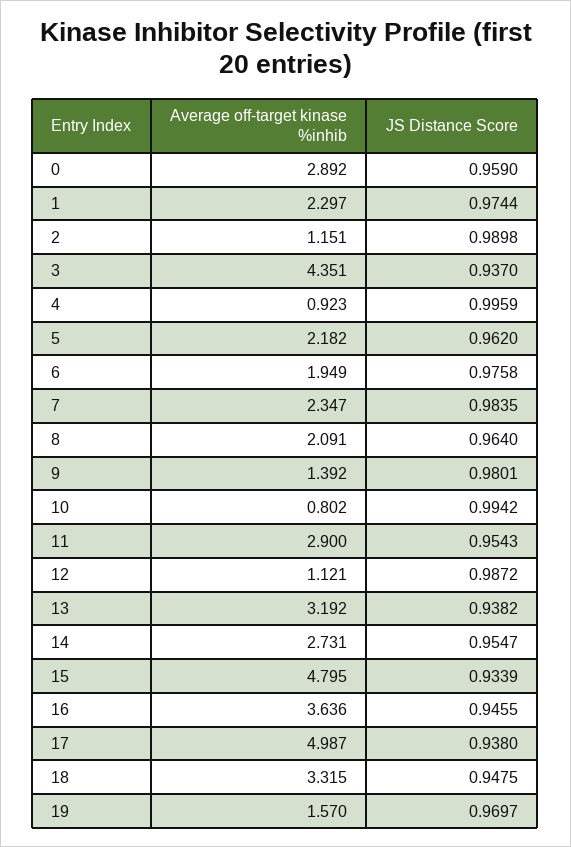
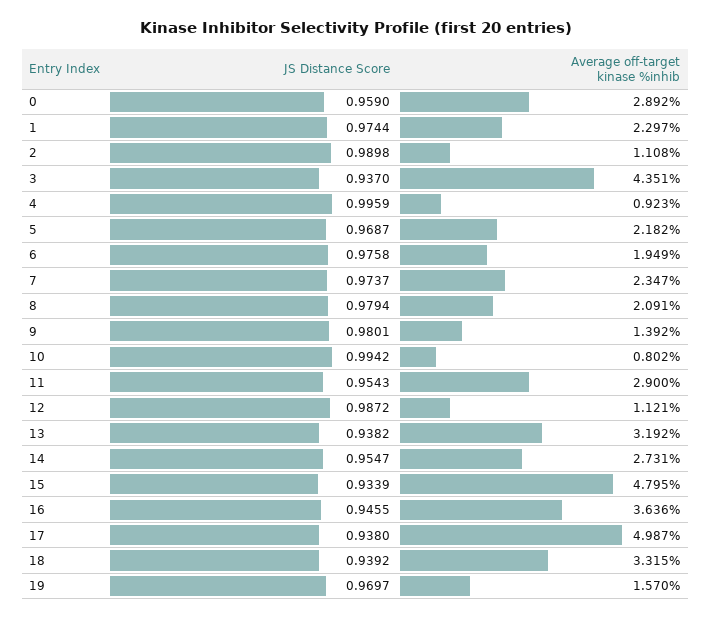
  {
    "Average off-target kinase %inhib": {
      "0": 2.892,
      "1": 2.297,
-     "2": 1.151,
+     "2": 1.108,
      "3": 4.351,
      "4": 0.923,
      "5": 2.182,
      "6": 1.949,
      "7": 2.347,
      "8": 2.091,
      "9": 1.392,
      "10": 0.802,
      "11": 2.9,
      "12": 1.121,
      "13": 3.192,
      "14": 2.731,
      "15": 4.795,
      "16": 3.636,
      "17": 4.987,
      "18": 3.315,
      "19": 1.57
    },
    "JS Distance Score": {
      "0": 0.959,
      "1": 0.9744,
      "2": 0.9898,
      "3": 0.937,
      "4": 0.9959,
-     "5": 0.962,
+     "5": 0.9687,
      "6": 0.9758,
-     "7": 0.9835,
+     "7": 0.9737,
-     "8": 0.964,
+     "8": 0.9794,
      "9": 0.9801,
      "10": 0.9942,
      "11": 0.9543,
      "12": 0.9872,
      "13": 0.9382,
      "14": 0.9547,
      "15": 0.9339,
      "16": 0.9455,
      "17": 0.938,
-     "18": 0.9475,
+     "18": 0.9392,
      "19": 0.9697
    }
  }

